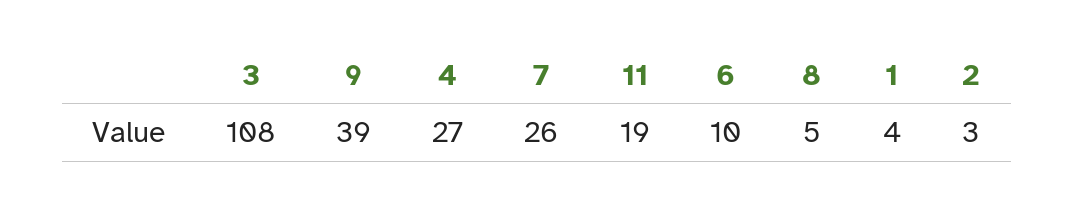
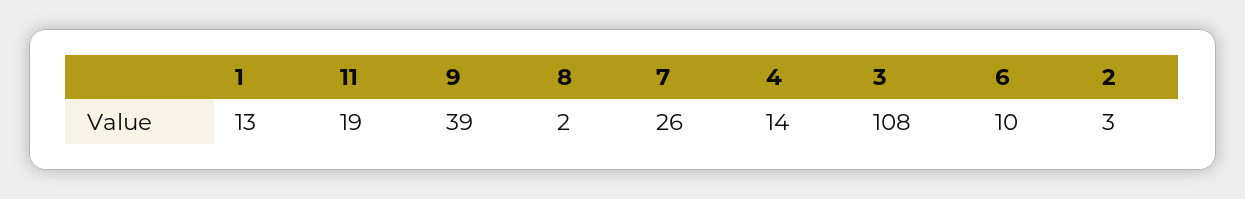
  {
    "3": 108,
    "9": 39,
-   "4": 27,
+   "4": 14,
    "7": 26,
    "11": 19,
    "6": 10,
-   "8": 5,
+   "8": 2,
-   "1": 4,
+   "1": 13,
    "2": 3
  }

